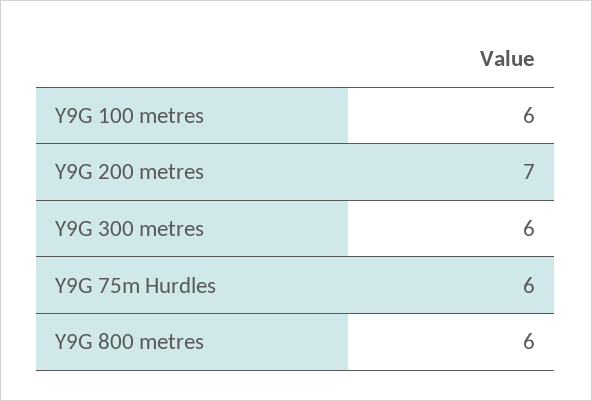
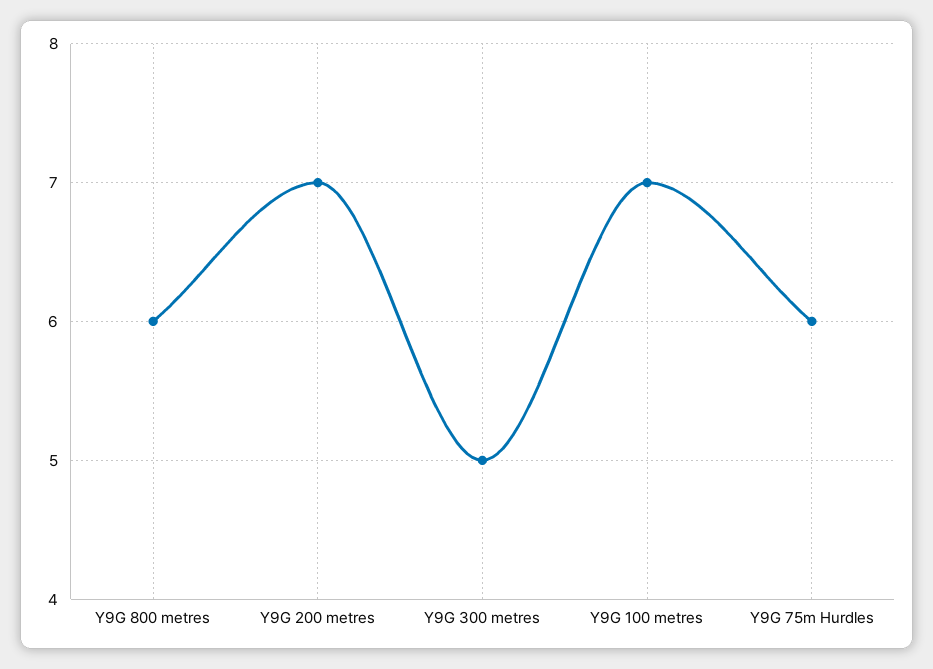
  {
-   "Y9G 100 metres": 6,
+   "Y9G 100 metres": 7,
    "Y9G 200 metres": 7,
-   "Y9G 300 metres": 6,
+   "Y9G 300 metres": 5,
    "Y9G 75m Hurdles": 6,
    "Y9G 800 metres": 6
  }

